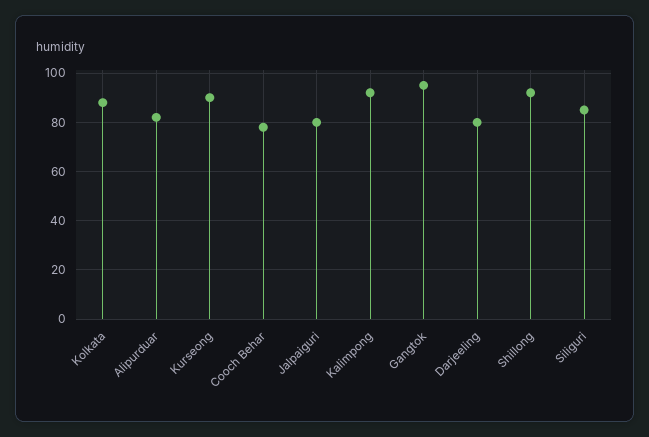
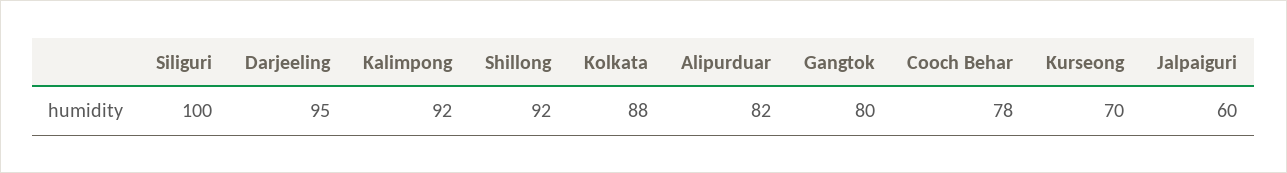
  {
    "Kolkata": 88,
    "Alipurduar": 82,
-   "Kurseong": 90,
+   "Kurseong": 70,
    "Cooch Behar": 78,
-   "Jalpaiguri": 80,
+   "Jalpaiguri": 60,
    "Kalimpong": 92,
-   "Gangtok": 95,
+   "Gangtok": 80,
-   "Darjeeling": 80,
+   "Darjeeling": 95,
    "Shillong": 92,
-   "Siliguri": 85
+   "Siliguri": 100
  }

